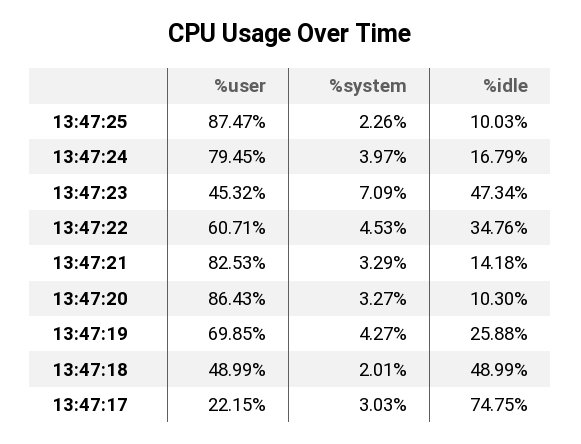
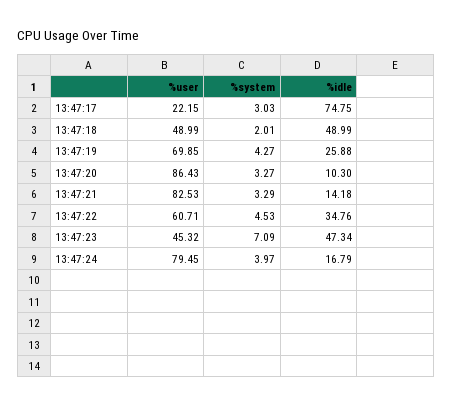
  {
    "%user": {
-     "13:47:25": 87.47,
      "13:47:24": 79.45,
      "13:47:23": 45.32,
      "13:47:22": 60.71,
      "13:47:21": 82.53,
      "13:47:20": 86.43,
      "13:47:19": 69.85,
      "13:47:18": 48.99,
      "13:47:17": 22.15
    },
    "%system": {
-     "13:47:25": 2.26,
      "13:47:24": 3.97,
      "13:47:23": 7.09,
      "13:47:22": 4.53,
      "13:47:21": 3.29,
      "13:47:20": 3.27,
      "13:47:19": 4.27,
      "13:47:18": 2.01,
      "13:47:17": 3.03
    },
    "%idle": {
-     "13:47:25": 10.03,
      "13:47:24": 16.79,
      "13:47:23": 47.34,
      "13:47:22": 34.76,
      "13:47:21": 14.18,
      "13:47:20": 10.3,
      "13:47:19": 25.88,
      "13:47:18": 48.99,
      "13:47:17": 74.75
    }
  }

